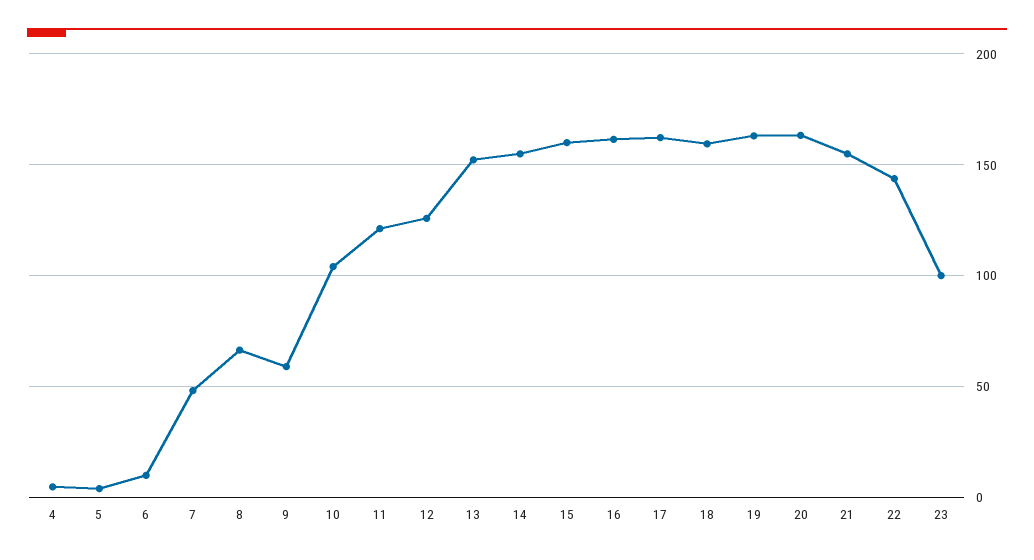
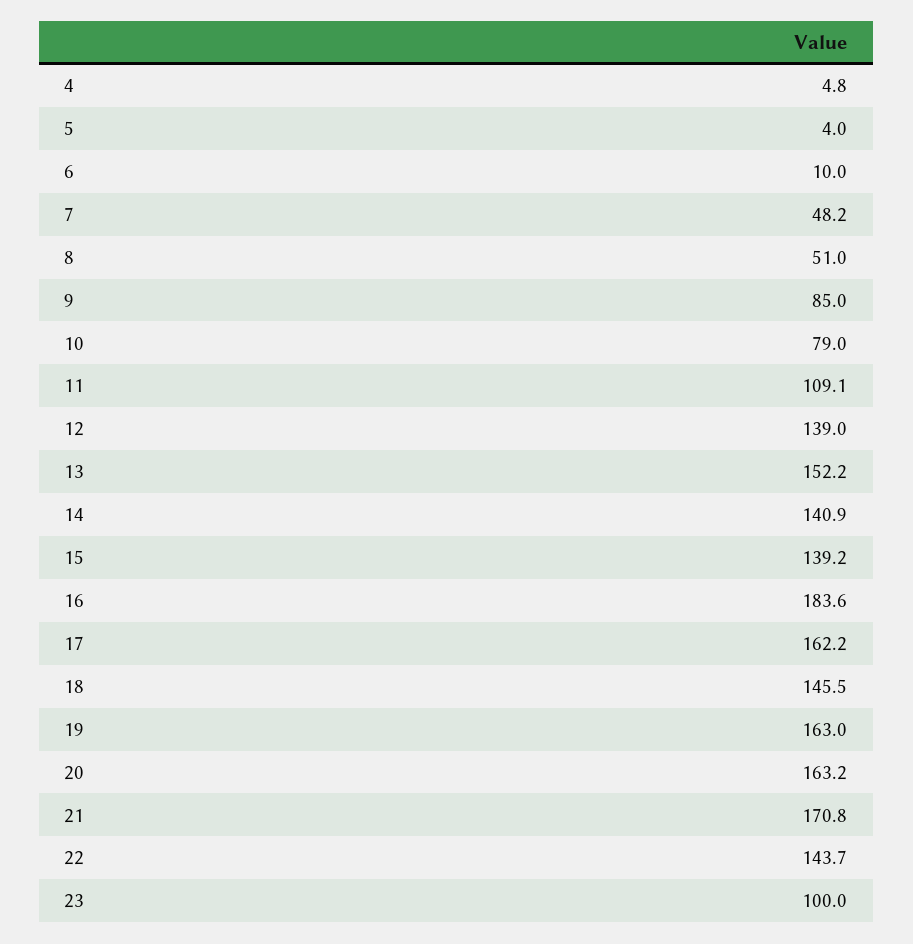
  {
    "4": 4.8,
    "5": 4,
    "6": 10,
    "7": 48.2,
-   "8": 65,
+   "8": 51,
-   "9": 60,
+   "9": 85,
-   "10": 105,
+   "10": 79,
-   "11": 120,
+   "11": 109.1,
-   "12": 125,
+   "12": 139,
    "13": 152.2,
-   "14": 155,
+   "14": 140.9,
-   "15": 160,
+   "15": 139.2,
-   "16": 160,
+   "16": 183.6,
    "17": 162.2,
-   "18": 160,
+   "18": 145.5,
    "19": 163,
    "20": 163.2,
-   "21": 155,
+   "21": 170.8,
    "22": 143.7,
    "23": 100
  }

